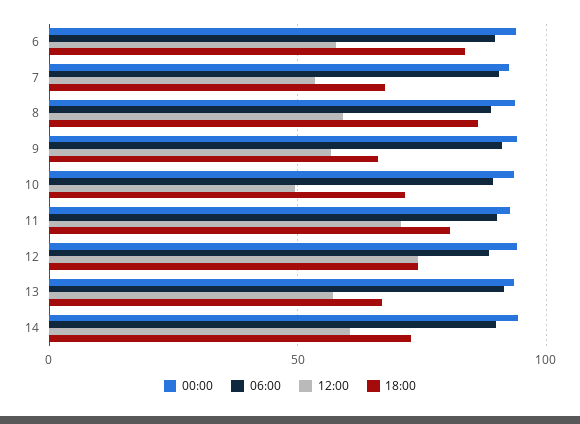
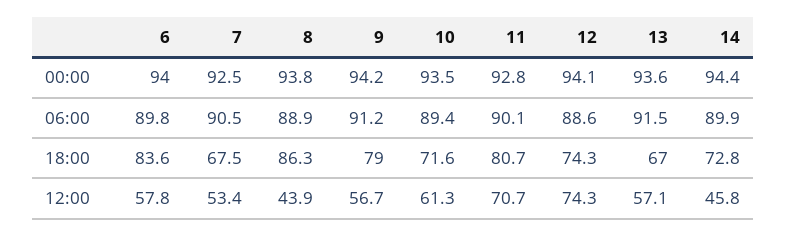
  {
    "00:00": {
      "6": 94,
      "7": 92.5,
      "8": 93.8,
      "9": 94.2,
      "10": 93.5,
      "11": 92.8,
      "12": 94.1,
      "13": 93.6,
      "14": 94.4
    },
    "06:00": {
      "6": 89.8,
      "7": 90.5,
      "8": 88.9,
      "9": 91.2,
      "10": 89.4,
      "11": 90.1,
      "12": 88.6,
      "13": 91.5,
      "14": 89.9
    },
    "12:00": {
      "6": 57.8,
      "7": 53.4,
-     "8": 60,
+     "8": 43.9,
      "9": 56.7,
-     "10": 50,
+     "10": 61.3,
      "11": 70.7,
      "12": 74.3,
      "13": 57.1,
-     "14": 60
+     "14": 45.8
    },
    "18:00": {
      "6": 83.6,
      "7": 67.5,
      "8": 86.3,
-     "9": 65,
+     "9": 79,
      "10": 71.6,
      "11": 80.7,
      "12": 74.3,
      "13": 67,
      "14": 72.8
    }
  }

